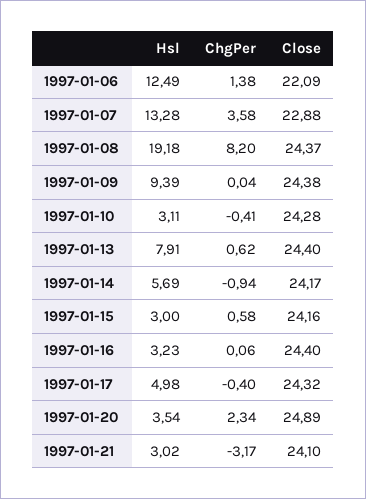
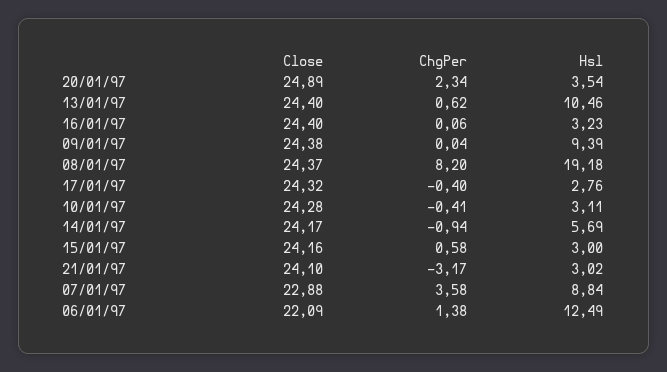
  {
    "Hsl": {
      "1997-01-06": 12.49,
-     "1997-01-07": 13.28,
+     "1997-01-07": 8.84,
      "1997-01-08": 19.18,
      "1997-01-09": 9.39,
      "1997-01-10": 3.11,
-     "1997-01-13": 7.91,
+     "1997-01-13": 10.46,
      "1997-01-14": 5.69,
      "1997-01-15": 3,
      "1997-01-16": 3.23,
-     "1997-01-17": 4.98,
+     "1997-01-17": 2.76,
      "1997-01-20": 3.54,
      "1997-01-21": 3.02
    },
    "ChgPer": {
      "1997-01-06": 1.38,
      "1997-01-07": 3.58,
      "1997-01-08": 8.2,
      "1997-01-09": 0.04,
      "1997-01-10": -0.41,
      "1997-01-13": 0.62,
      "1997-01-14": -0.94,
      "1997-01-15": 0.58,
      "1997-01-16": 0.06,
      "1997-01-17": -0.4,
      "1997-01-20": 2.34,
      "1997-01-21": -3.17
    },
    "Close": {
      "1997-01-06": 22.09,
      "1997-01-07": 22.88,
      "1997-01-08": 24.37,
      "1997-01-09": 24.38,
      "1997-01-10": 24.28,
      "1997-01-13": 24.4,
      "1997-01-14": 24.17,
      "1997-01-15": 24.16,
      "1997-01-16": 24.4,
      "1997-01-17": 24.32,
      "1997-01-20": 24.89,
      "1997-01-21": 24.1
    }
  }

